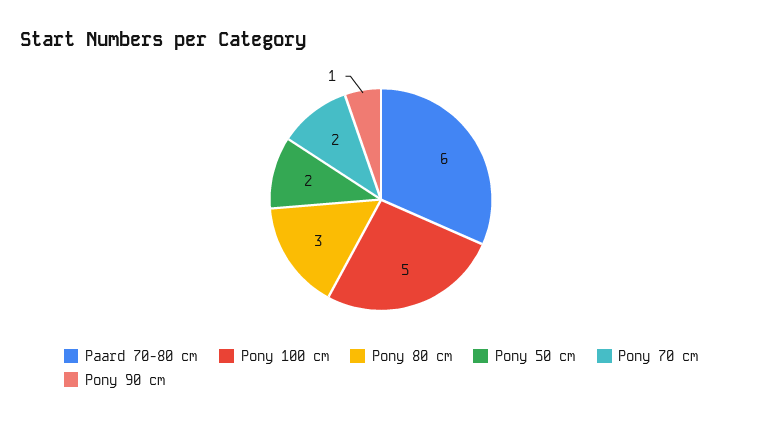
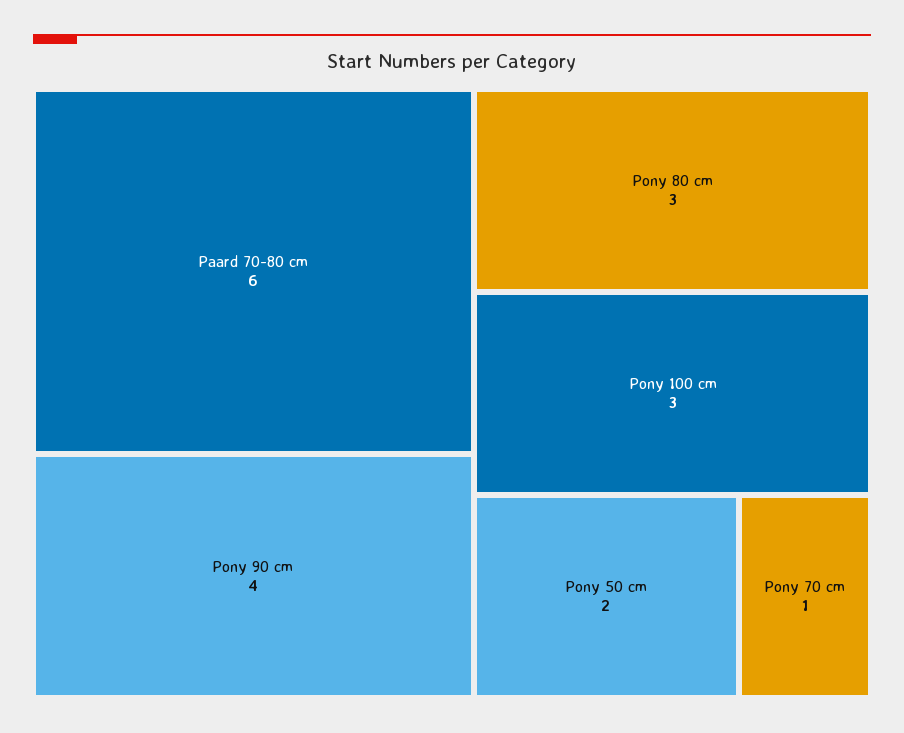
  {
    "Paard 70-80 cm": 6,
-   "Pony 100 cm": 5,
+   "Pony 100 cm": 3,
    "Pony 80 cm": 3,
    "Pony 50 cm": 2,
-   "Pony 70 cm": 2,
+   "Pony 70 cm": 1,
-   "Pony 90 cm": 1
+   "Pony 90 cm": 4
  }

